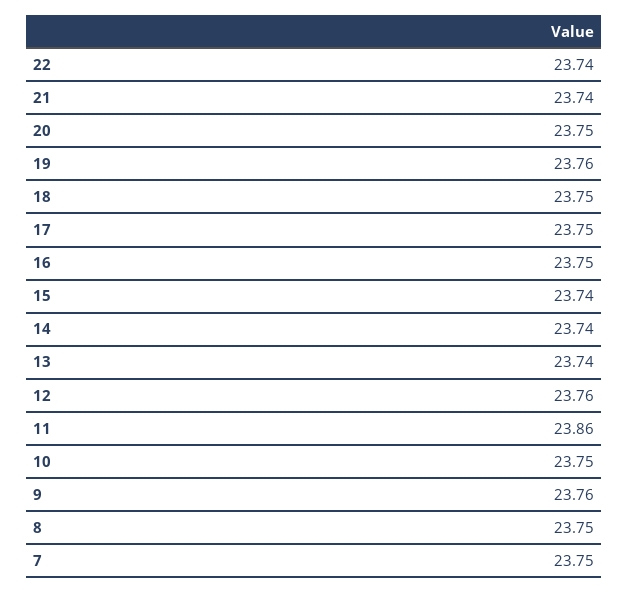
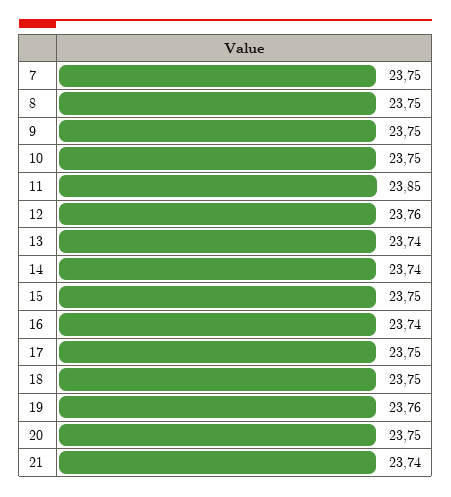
  {
-   "22": 23.74,
    "21": 23.74,
    "20": 23.75,
    "19": 23.76,
    "18": 23.75,
    "17": 23.75,
-   "16": 23.75,
+   "16": 23.74,
-   "15": 23.74,
+   "15": 23.75,
    "14": 23.74,
    "13": 23.74,
    "12": 23.76,
-   "11": 23.86,
+   "11": 23.85,
    "10": 23.75,
-   "9": 23.76,
+   "9": 23.75,
    "8": 23.75,
    "7": 23.75
  }

